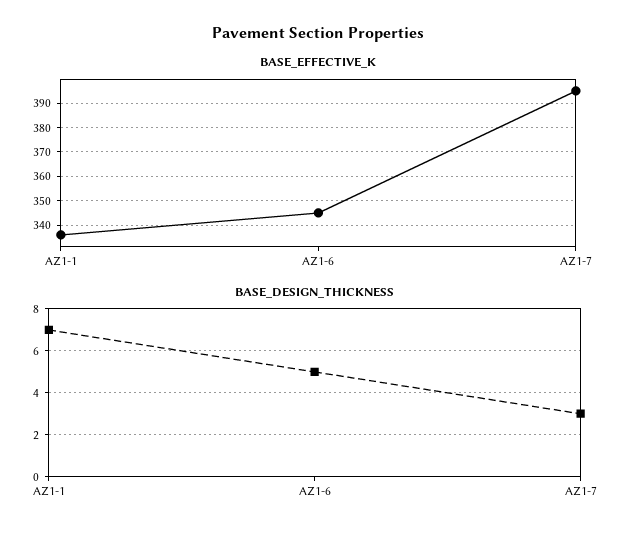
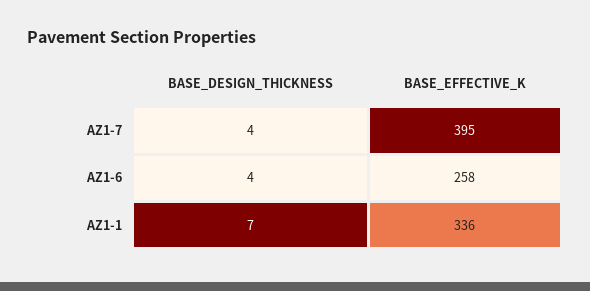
  {
    "BASE_EFFECTIVE_K": {
      "AZ1-1": 336,
-     "AZ1-6": 345,
+     "AZ1-6": 258,
      "AZ1-7": 395
    },
    "BASE_DESIGN_THICKNESS": {
      "AZ1-1": 7,
-     "AZ1-6": 5,
+     "AZ1-6": 4,
-     "AZ1-7": 3
+     "AZ1-7": 4
    }
  }

